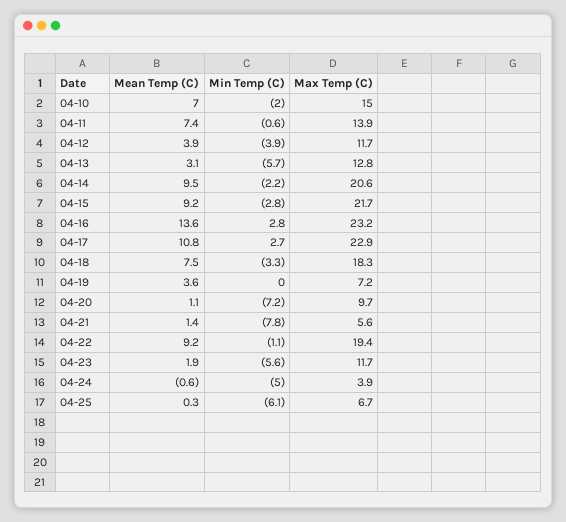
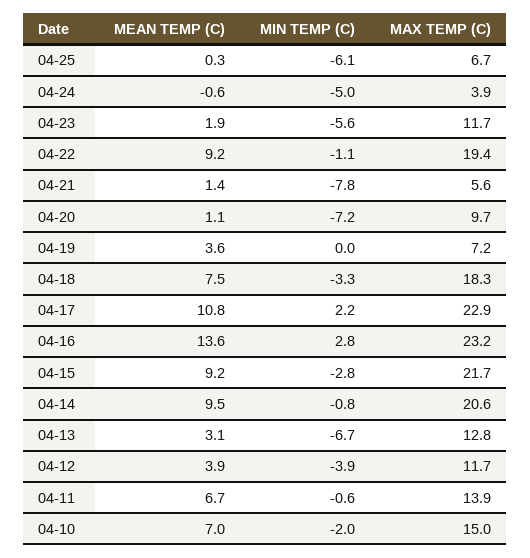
  {
    "Mean Temp (C)": {
      "04-10": 7,
-     "04-11": 7.4,
+     "04-11": 6.7,
      "04-12": 3.9,
      "04-13": 3.1,
      "04-14": 9.5,
      "04-15": 9.2,
      "04-16": 13.6,
      "04-17": 10.8,
      "04-18": 7.5,
      "04-19": 3.6,
      "04-20": 1.1,
      "04-21": 1.4,
      "04-22": 9.2,
      "04-23": 1.9,
      "04-24": -0.6,
      "04-25": 0.3
    },
    "Min Temp (C)": {
      "04-10": -2,
      "04-11": -0.6,
      "04-12": -3.9,
-     "04-13": -5.7,
+     "04-13": -6.7,
-     "04-14": -2.2,
+     "04-14": -0.8,
      "04-15": -2.8,
      "04-16": 2.8,
-     "04-17": 2.7,
+     "04-17": 2.2,
      "04-18": -3.3,
      "04-19": 0,
      "04-20": -7.2,
      "04-21": -7.8,
      "04-22": -1.1,
      "04-23": -5.6,
      "04-24": -5,
      "04-25": -6.1
    },
    "Max Temp (C)": {
      "04-10": 15,
      "04-11": 13.9,
      "04-12": 11.7,
      "04-13": 12.8,
      "04-14": 20.6,
      "04-15": 21.7,
      "04-16": 23.2,
      "04-17": 22.9,
      "04-18": 18.3,
      "04-19": 7.2,
      "04-20": 9.7,
      "04-21": 5.6,
      "04-22": 19.4,
      "04-23": 11.7,
      "04-24": 3.9,
      "04-25": 6.7
    }
  }

